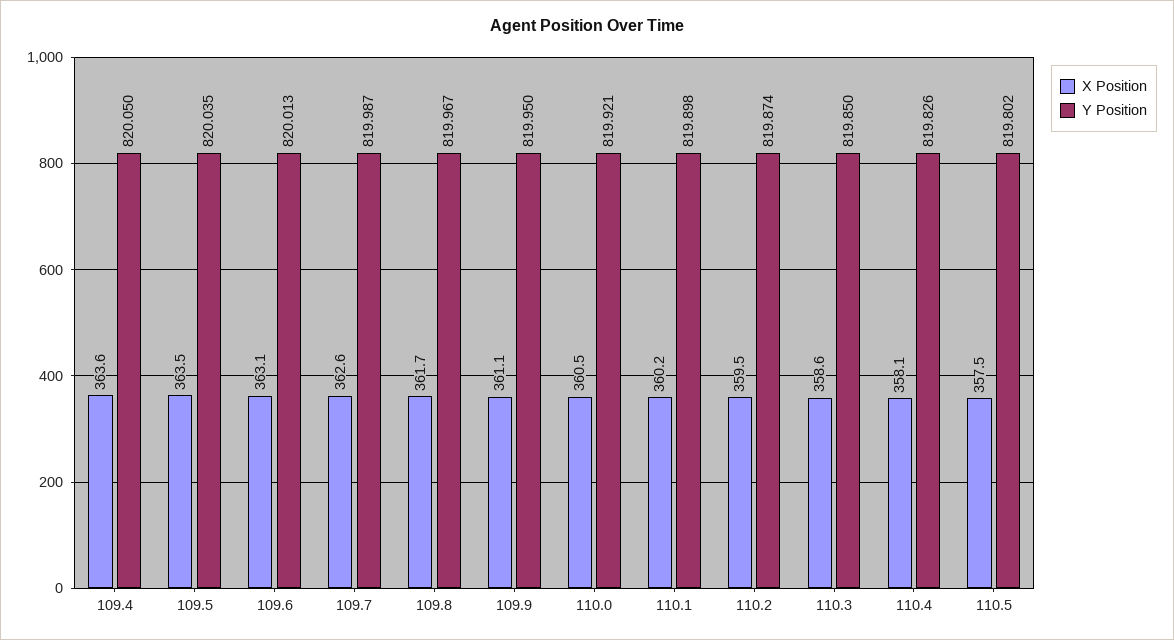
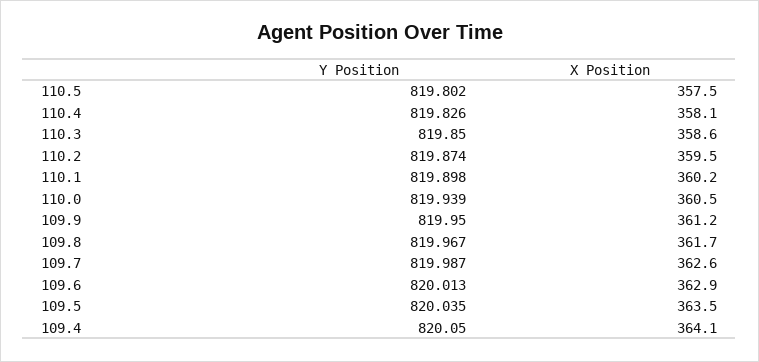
  {
    "X Position": {
-     "109.4": 363.6,
+     "109.4": 364.1,
      "109.5": 363.5,
-     "109.6": 363.1,
+     "109.6": 362.9,
      "109.7": 362.6,
      "109.8": 361.7,
-     "109.9": 361.1,
+     "109.9": 361.2,
      "110.0": 360.5,
      "110.1": 360.2,
      "110.2": 359.5,
      "110.3": 358.6,
      "110.4": 358.1,
      "110.5": 357.5
    },
    "Y Position": {
      "109.4": 820.05,
      "109.5": 820.035,
      "109.6": 820.013,
      "109.7": 819.987,
      "109.8": 819.967,
      "109.9": 819.95,
-     "110.0": 819.921,
+     "110.0": 819.939,
      "110.1": 819.898,
      "110.2": 819.874,
      "110.3": 819.85,
      "110.4": 819.826,
      "110.5": 819.802
    }
  }

